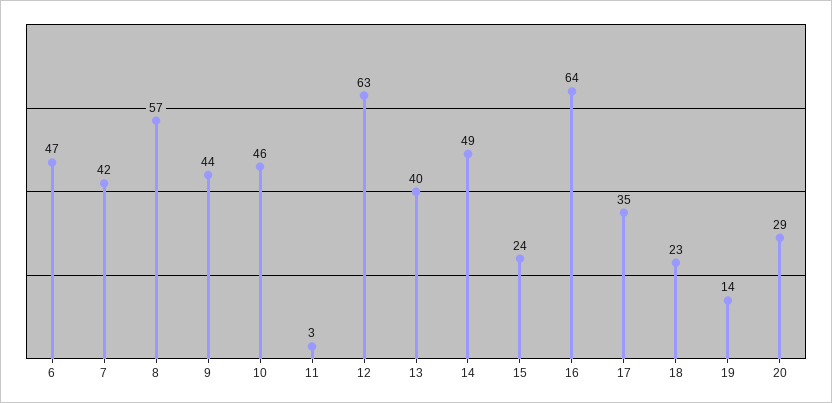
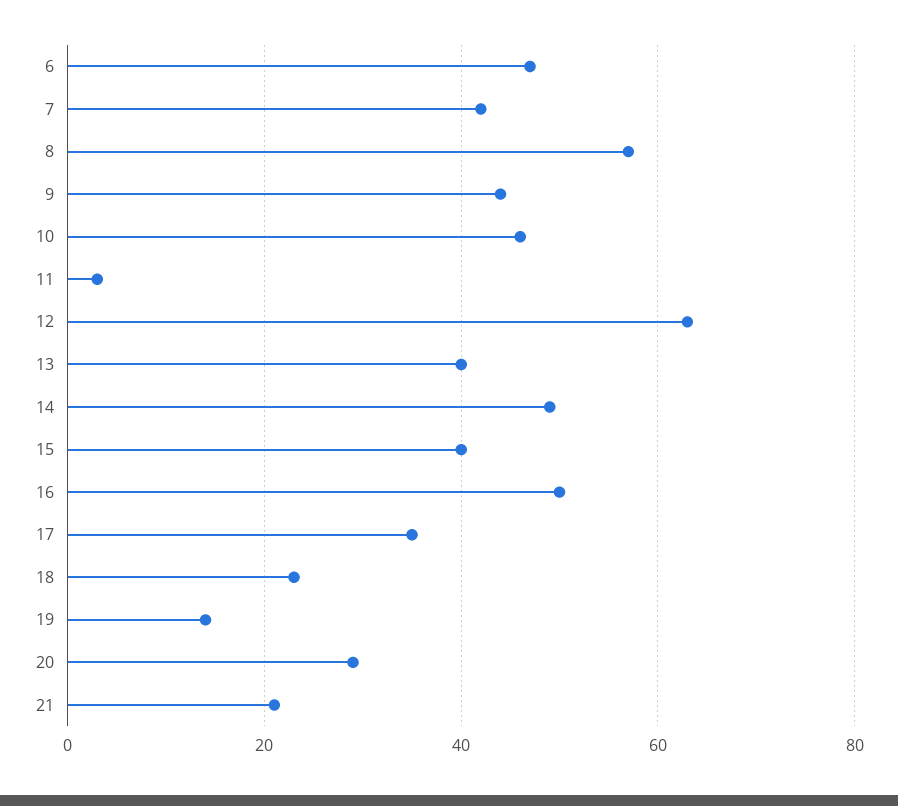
  {
    "6": 47,
    "7": 42,
    "8": 57,
    "9": 44,
    "10": 46,
    "11": 3,
    "12": 63,
    "13": 40,
    "14": 49,
-   "15": 24,
+   "15": 40,
-   "16": 64,
+   "16": 50,
    "17": 35,
    "18": 23,
    "19": 14,
-   "20": 29
+   "20": 29,
+   "21": 20
  }

